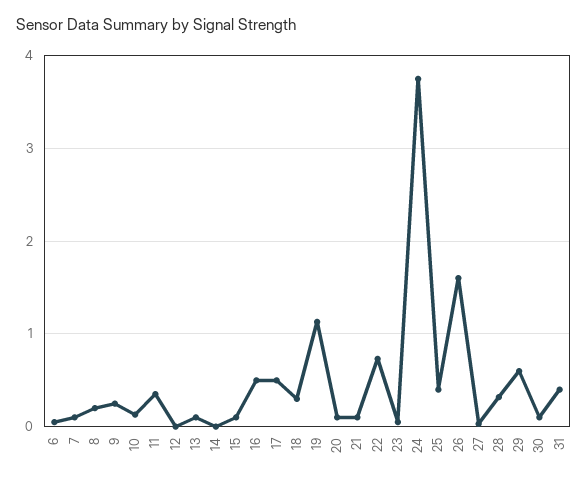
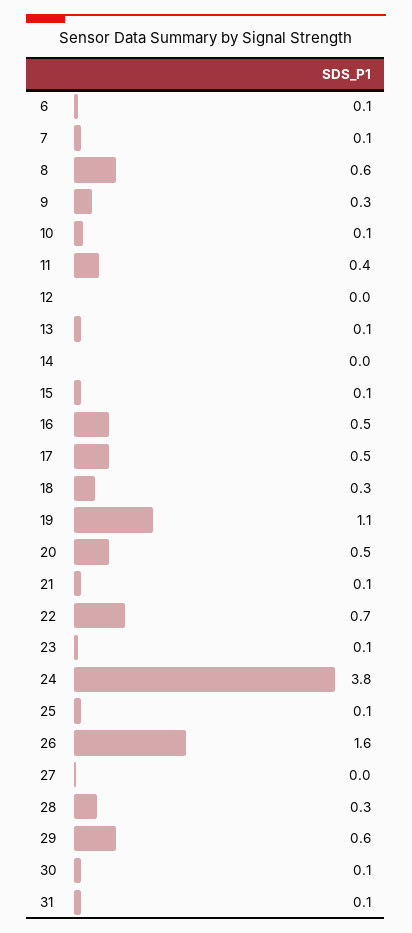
  {
    "6": 0.1,
    "7": 0.1,
-   "8": 0.2,
+   "8": 0.6,
    "9": 0.3,
    "10": 0.1,
    "11": 0.4,
    "12": 0,
    "13": 0.1,
    "14": 0,
    "15": 0.1,
    "16": 0.5,
    "17": 0.5,
    "18": 0.3,
    "19": 1.1,
-   "20": 0.1,
+   "20": 0.5,
    "21": 0.1,
    "22": 0.7,
    "23": 0.1,
    "24": 3.8,
-   "25": 0.4,
+   "25": 0.1,
    "26": 1.6,
    "27": 0,
    "28": 0.3,
    "29": 0.6,
    "30": 0.1,
-   "31": 0.4
+   "31": 0.1
  }

